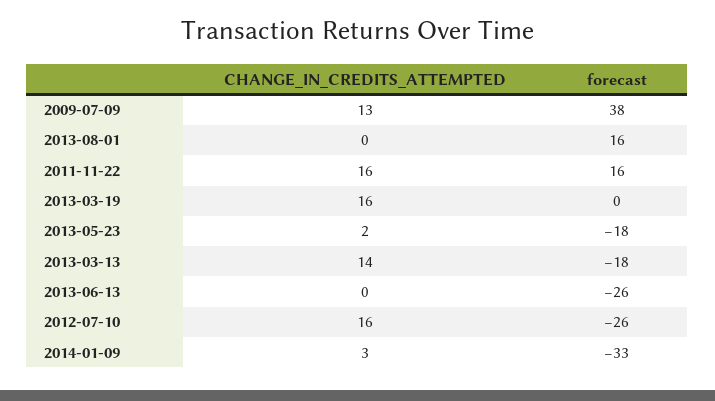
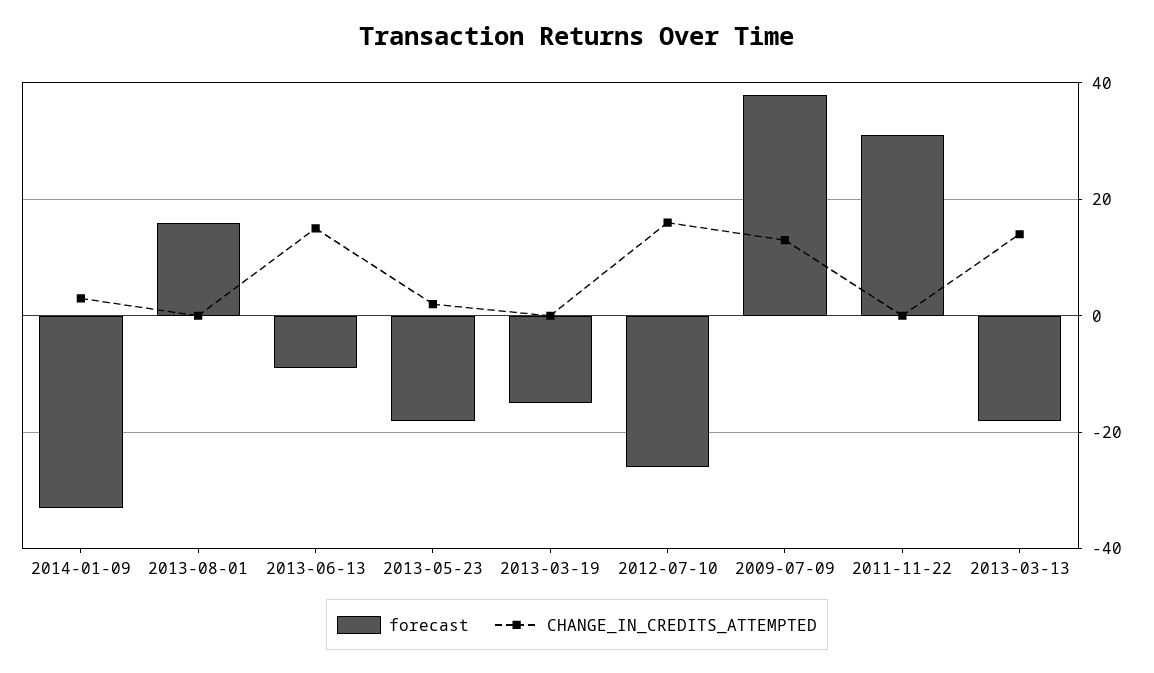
  {
    "CHANGE_IN_CREDITS_ATTEMPTED": {
      "2009-07-09": 13,
      "2013-08-01": 0,
-     "2011-11-22": 16,
+     "2011-11-22": 0,
-     "2013-03-19": 16,
+     "2013-03-19": 0,
      "2013-05-23": 2,
      "2013-03-13": 14,
-     "2013-06-13": 0,
+     "2013-06-13": 15,
      "2012-07-10": 16,
      "2014-01-09": 3
    },
    "forecast": {
      "2009-07-09": 38,
      "2013-08-01": 16,
-     "2011-11-22": 16,
+     "2011-11-22": 30,
-     "2013-03-19": 0,
+     "2013-03-19": -15,
      "2013-05-23": -18,
      "2013-03-13": -18,
-     "2013-06-13": -26,
+     "2013-06-13": -10,
      "2012-07-10": -26,
      "2014-01-09": -33
    }
  }

